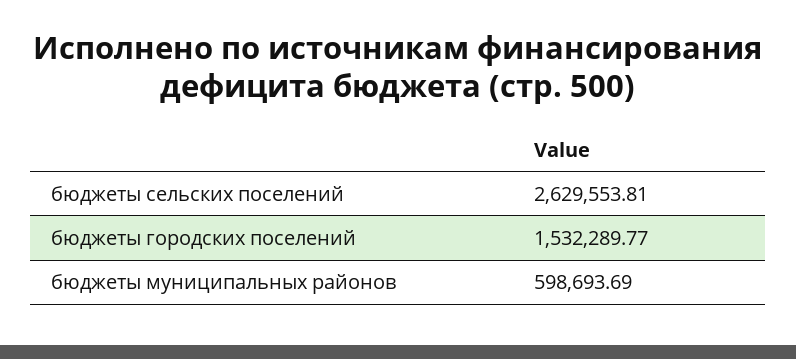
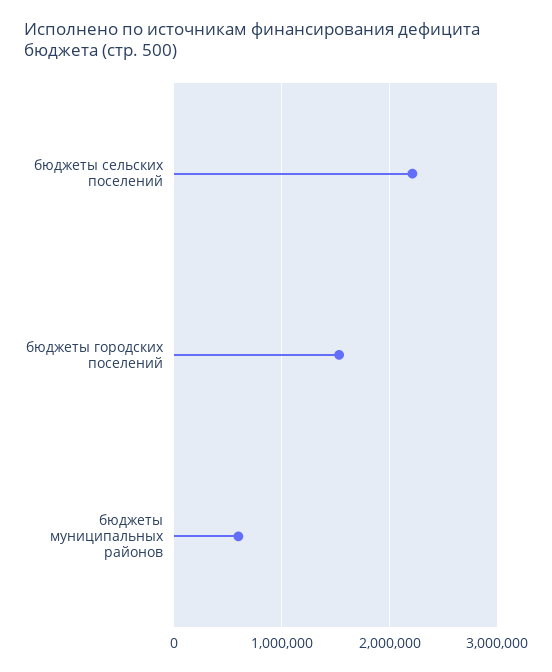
  {
-   "бюджеты сельских поселений": 2629553.81,
+   "бюджеты сельских поселений": 2200000,
    "бюджеты городских поселений": 1532289.77,
    "бюджеты муниципальных районов": 598693.69
  }

